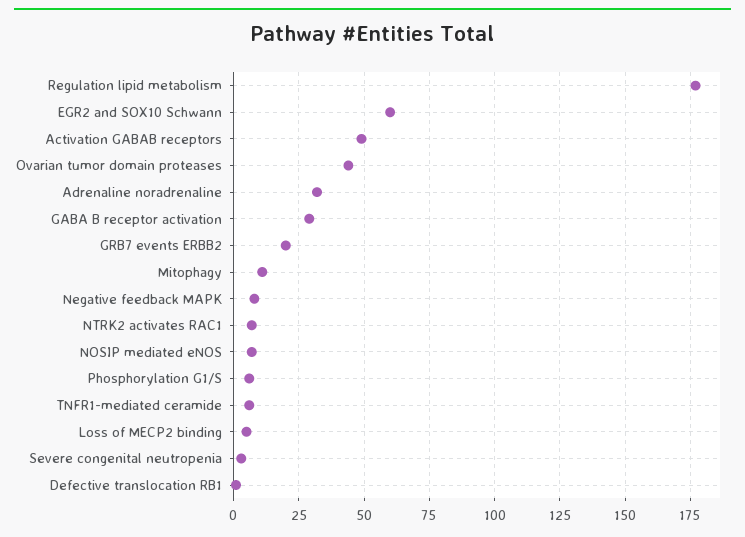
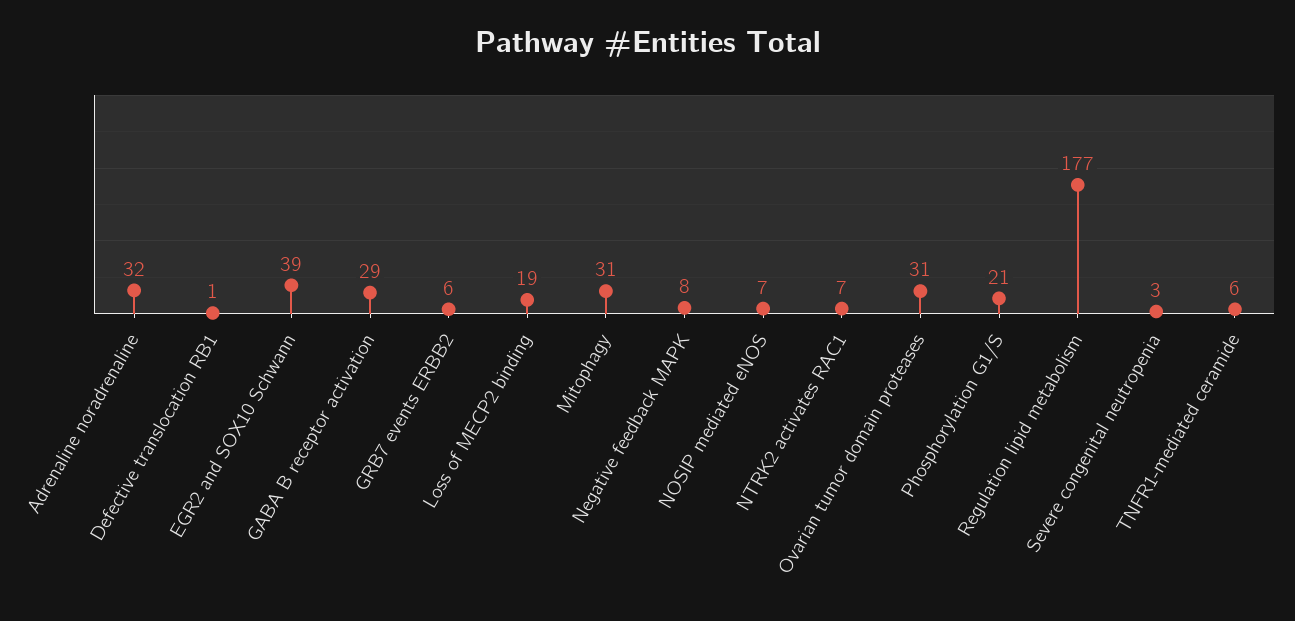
  {
    "Regulation lipid metabolism": 177,
-   "EGR2 and SOX10 Schwann": 60,
+   "EGR2 and SOX10 Schwann": 39,
-   "Activation GABAB receptors": 50,
-   "Ovarian tumor domain proteases": 45,
+   "Ovarian tumor domain proteases": 31,
    "Adrenaline noradrenaline": 32,
    "GABA B receptor activation": 29,
-   "GRB7 events ERBB2": 20,
+   "GRB7 events ERBB2": 6,
-   "Mitophagy": 10,
+   "Mitophagy": 31,
    "Negative feedback MAPK": 8,
    "NTRK2 activates RAC1": 7,
    "NOSIP mediated eNOS": 7,
-   "Phosphorylation G1/S": 5,
+   "Phosphorylation G1/S": 21,
    "TNFR1-mediated ceramide": 6,
-   "Loss of MECP2 binding": 5,
+   "Loss of MECP2 binding": 19,
    "Severe congenital neutropenia": 3,
    "Defective translocation RB1": 1
  }

